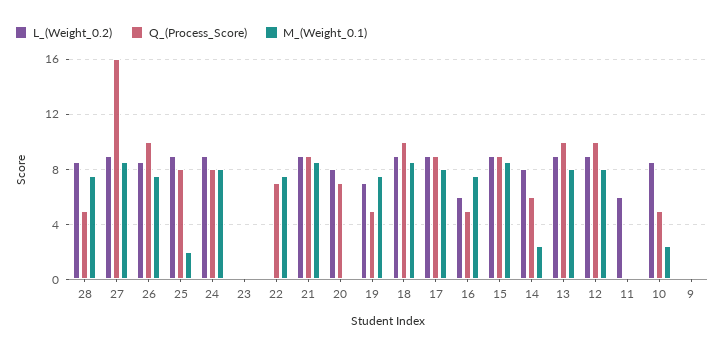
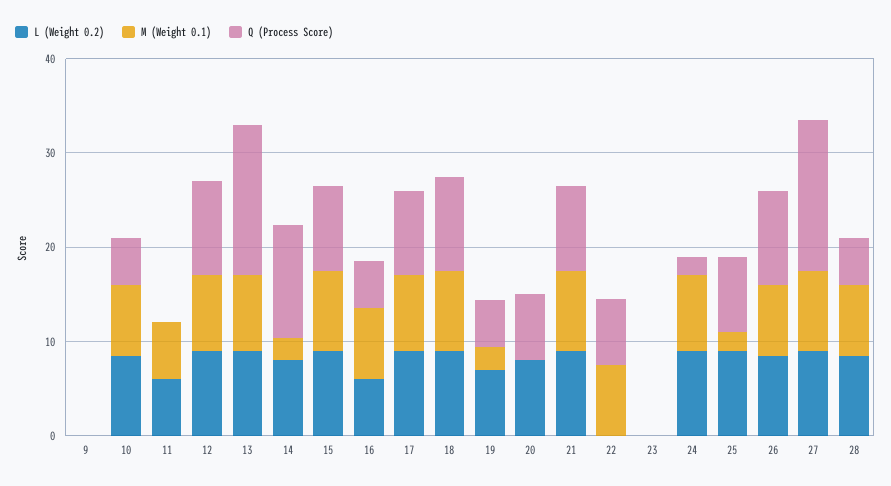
  {
    "L_(Weight_0.2)": {
      "28": 8.5,
      "27": 9,
      "26": 8.5,
      "25": 9,
      "24": 9,
      "23": 0,
      "22": 0,
      "21": 9,
      "20": 8,
      "19": 7,
      "18": 9,
      "17": 9,
      "16": 6,
      "15": 9,
      "14": 8,
      "13": 9,
      "12": 9,
      "11": 6,
      "10": 8.5,
      "9": 0
    },
    "Q_(Process_Score)": {
      "28": 5,
      "27": 16,
      "26": 10,
      "25": 8,
-     "24": 8,
+     "24": 2,
      "23": 0,
      "22": 7,
      "21": 9,
      "20": 7,
      "19": 5,
      "18": 10,
      "17": 9,
      "16": 5,
      "15": 9,
-     "14": 6,
+     "14": 12,
-     "13": 10,
+     "13": 16,
      "12": 10,
      "11": 0,
      "10": 5,
      "9": 0
    },
    "M_(Weight_0.1)": {
      "28": 7.5,
      "27": 8.5,
      "26": 7.5,
      "25": 2,
      "24": 8,
      "23": 0,
      "22": 7.5,
      "21": 8.5,
      "20": 0,
-     "19": 7.5,
+     "19": 2,
      "18": 8.5,
      "17": 8,
      "16": 7.5,
      "15": 8.5,
      "14": 2.5,
      "13": 8,
      "12": 8,
-     "11": 0,
+     "11": 6,
-     "10": 2.5,
+     "10": 8,
      "9": 0
    }
  }

